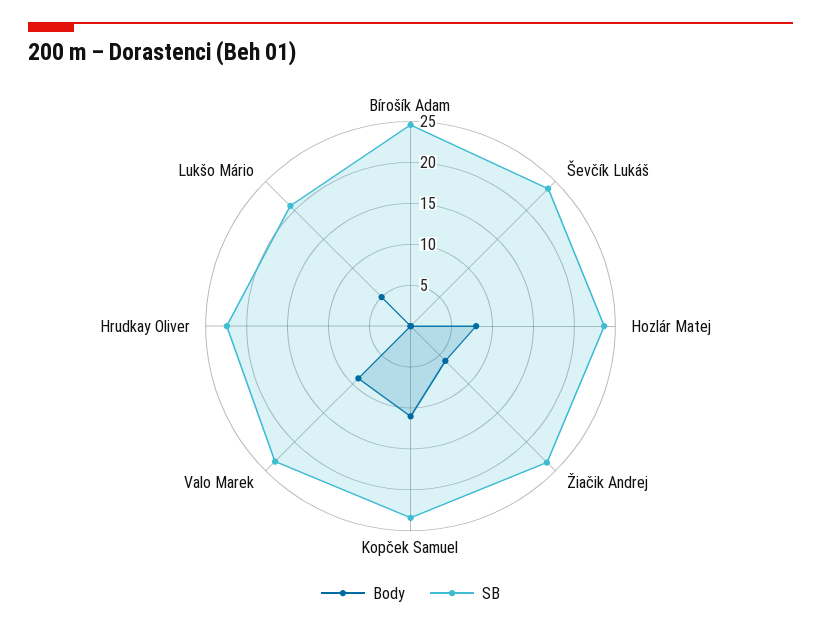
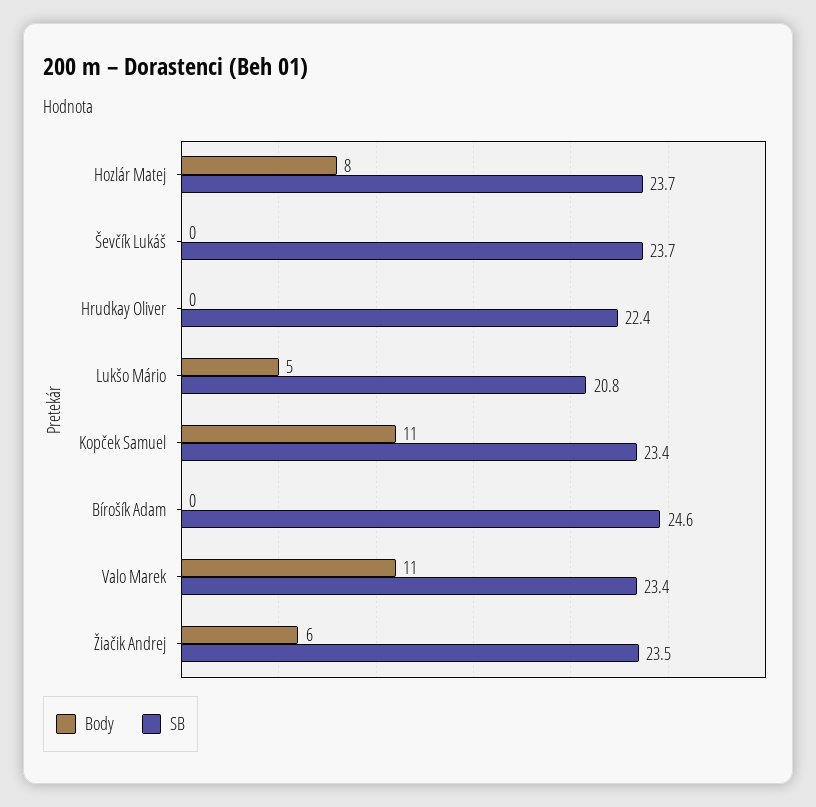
  {
    "Body": {
      "Bírošík Adam": 0,
      "Ševčík Lukáš": 0,
      "Hozlár Matej": 8,
      "Žiačik Andrej": 6,
      "Kopček Samuel": 11,
-     "Valo Marek": 9,
+     "Valo Marek": 11,
      "Hrudkay Oliver": 0,
      "Lukšo Mário": 5
    },
    "SB": {
      "Bírošík Adam": 24.6,
      "Ševčík Lukáš": 23.7,
      "Hozlár Matej": 23.7,
      "Žiačik Andrej": 23.5,
      "Kopček Samuel": 23.4,
      "Valo Marek": 23.4,
      "Hrudkay Oliver": 22.4,
      "Lukšo Mário": 20.8
    }
  }

